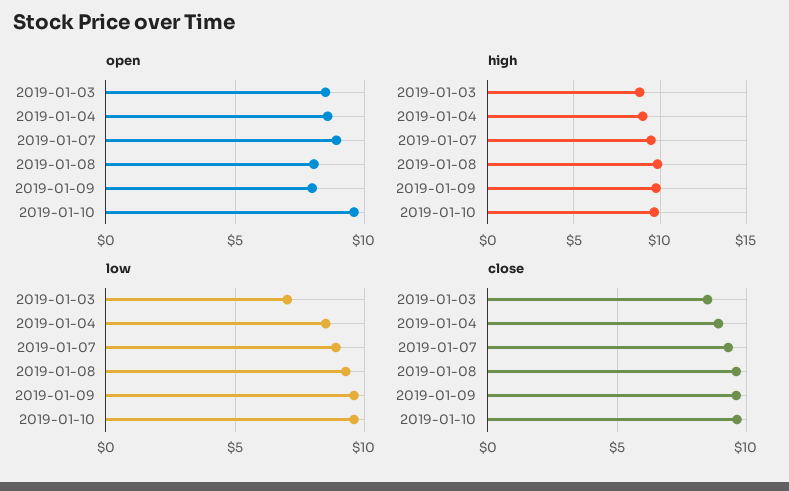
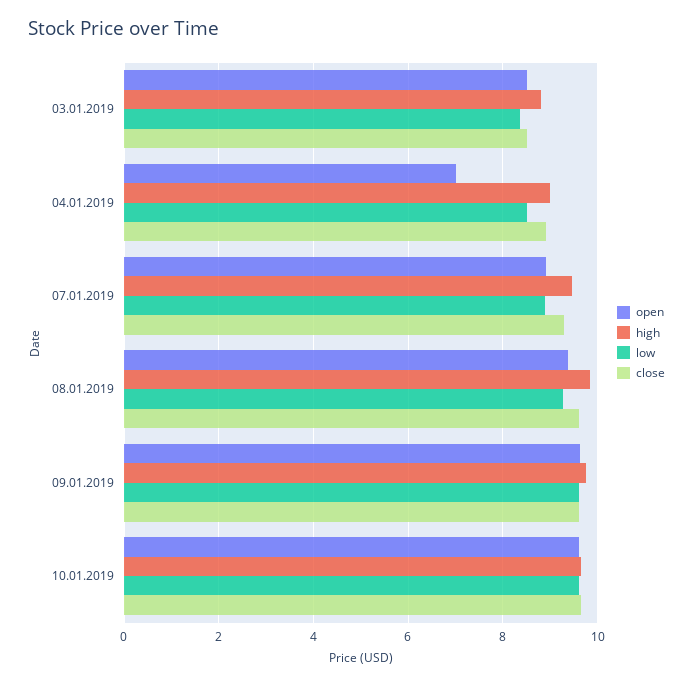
  {
    "open": {
      "2019-01-03": 8.6,
-     "2019-01-04": 8.5,
+     "2019-01-04": 7,
      "2019-01-07": 9,
-     "2019-01-08": 8,
+     "2019-01-08": 9.4,
-     "2019-01-09": 8,
+     "2019-01-09": 9.6,
      "2019-01-10": 9.6
    },
    "high": {
      "2019-01-03": 8.8,
      "2019-01-04": 9,
      "2019-01-07": 9.4,
      "2019-01-08": 9.8,
      "2019-01-09": 9.8,
      "2019-01-10": 9.6
    },
    "low": {
-     "2019-01-03": 7,
+     "2019-01-03": 8.4,
      "2019-01-04": 8.6,
      "2019-01-07": 9,
      "2019-01-08": 9.2,
      "2019-01-09": 9.6,
      "2019-01-10": 9.6
    },
    "close": {
      "2019-01-03": 8.6,
      "2019-01-04": 9,
      "2019-01-07": 9.4,
      "2019-01-08": 9.6,
      "2019-01-09": 9.6,
      "2019-01-10": 9.6
    }
  }

